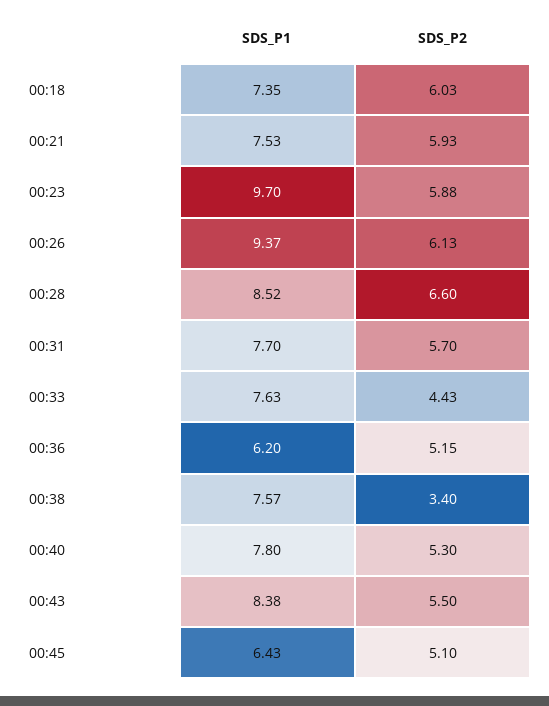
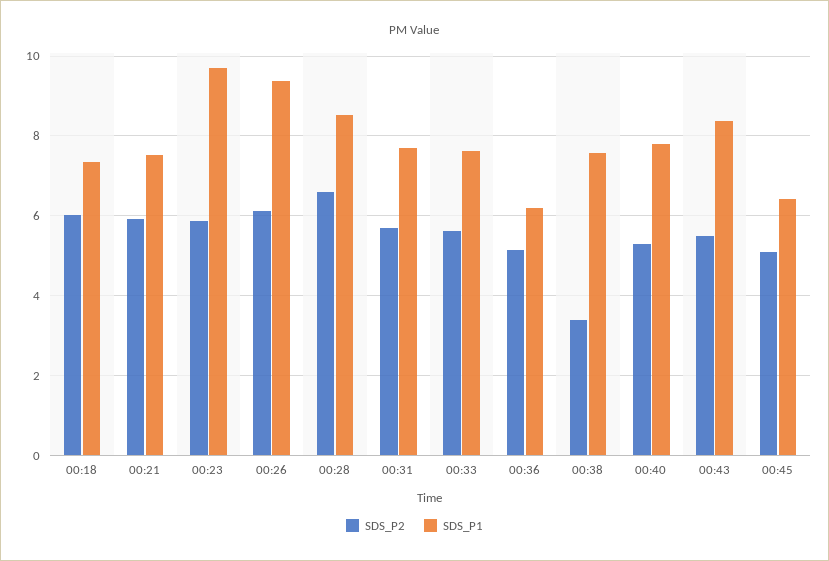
  {
    "SDS_P1": {
      "00:18": 7.35,
      "00:21": 7.53,
      "00:23": 9.7,
      "00:26": 9.37,
      "00:28": 8.52,
      "00:31": 7.7,
      "00:33": 7.63,
      "00:36": 6.2,
      "00:38": 7.57,
      "00:40": 7.8,
      "00:43": 8.38,
      "00:45": 6.43
    },
    "SDS_P2": {
      "00:18": 6.03,
      "00:21": 5.93,
      "00:23": 5.88,
      "00:26": 6.13,
      "00:28": 6.6,
      "00:31": 5.7,
-     "00:33": 4.43,
+     "00:33": 5.6,
      "00:36": 5.15,
      "00:38": 3.4,
      "00:40": 5.3,
      "00:43": 5.5,
      "00:45": 5.1
    }
  }

